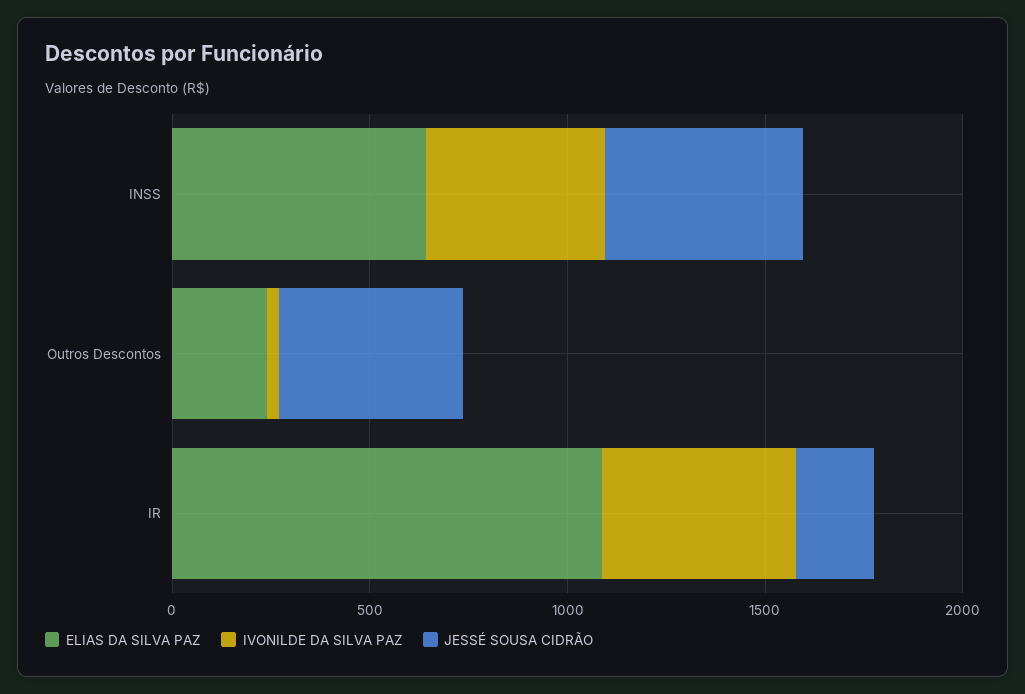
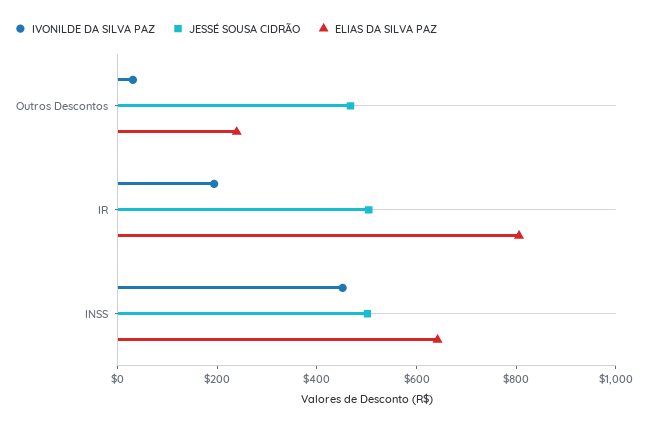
  {
    "ELIAS DA SILVA PAZ": {
      "INSS": 650,
      "Outros Descontos": 250,
-     "IR": 1100
+     "IR": 800
    },
    "IVONILDE DA SILVA PAZ": {
      "INSS": 450,
      "Outros Descontos": 50,
-     "IR": 500
+     "IR": 200
    },
    "JESSÉ SOUSA CIDRÃO": {
      "INSS": 500,
      "Outros Descontos": 450,
-     "IR": 200
+     "IR": 500
    }
  }

